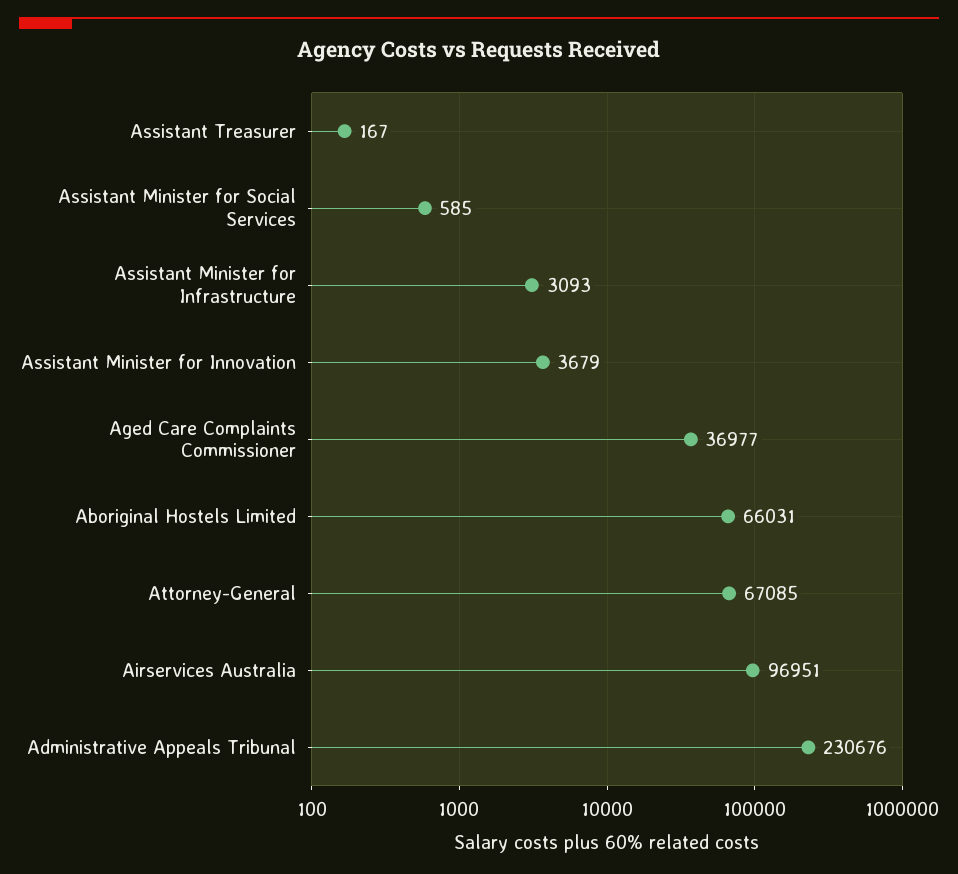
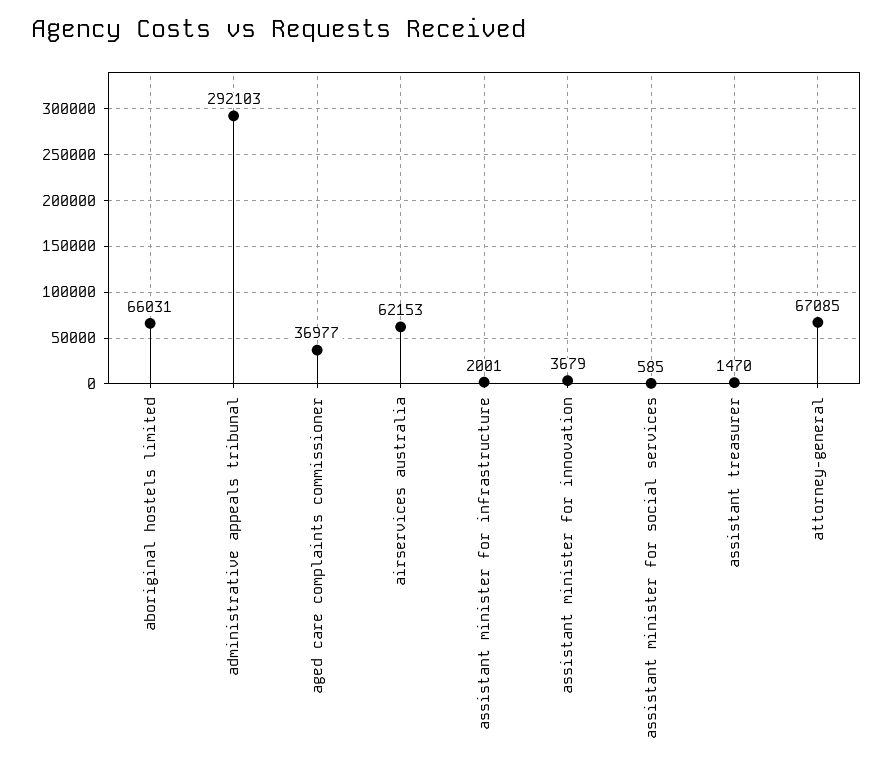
  {
-   "Assistant Treasurer": 167,
+   "Assistant Treasurer": 1470,
    "Assistant Minister for Social Services": 585,
-   "Assistant Minister for Infrastructure": 3093,
+   "Assistant Minister for Infrastructure": 2001,
    "Assistant Minister for Innovation": 3679,
    "Aged Care Complaints Commissioner": 36977,
    "Aboriginal Hostels Limited": 66031,
    "Attorney-General": 67085,
-   "Airservices Australia": 96951,
+   "Airservices Australia": 62153,
-   "Administrative Appeals Tribunal": 230676
+   "Administrative Appeals Tribunal": 292103
  }

